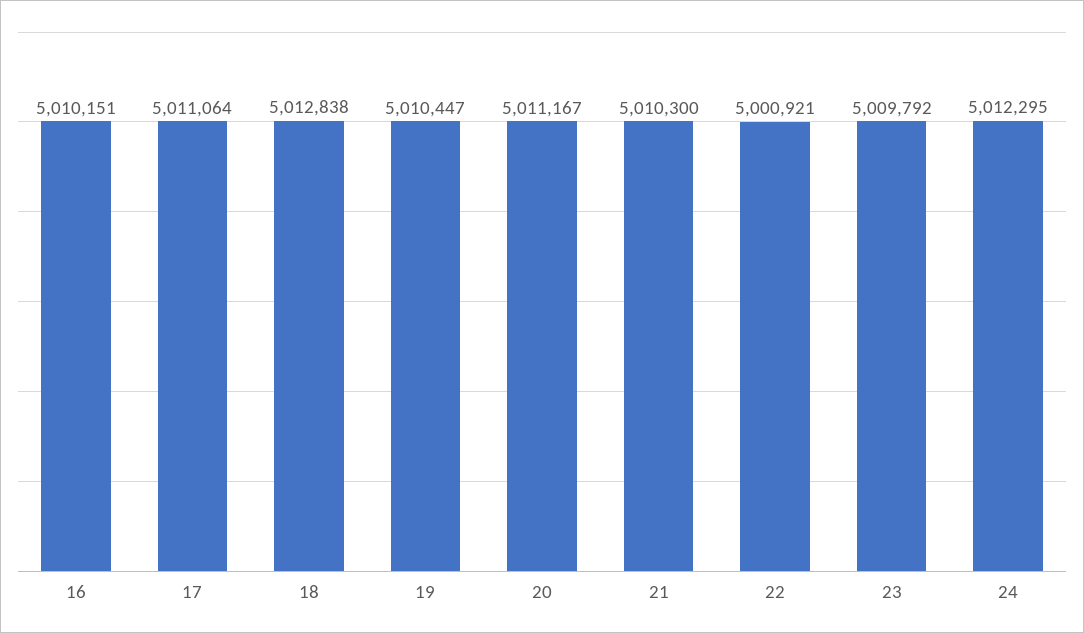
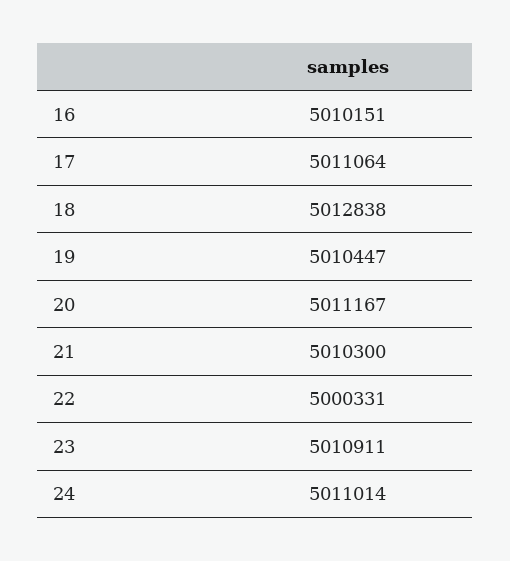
  {
    "16": 5010151,
    "17": 5011064,
    "18": 5012838,
    "19": 5010447,
    "20": 5011167,
    "21": 5010300,
-   "22": 5000921,
+   "22": 5000331,
-   "23": 5009792,
+   "23": 5010911,
-   "24": 5012295
+   "24": 5011014
  }

